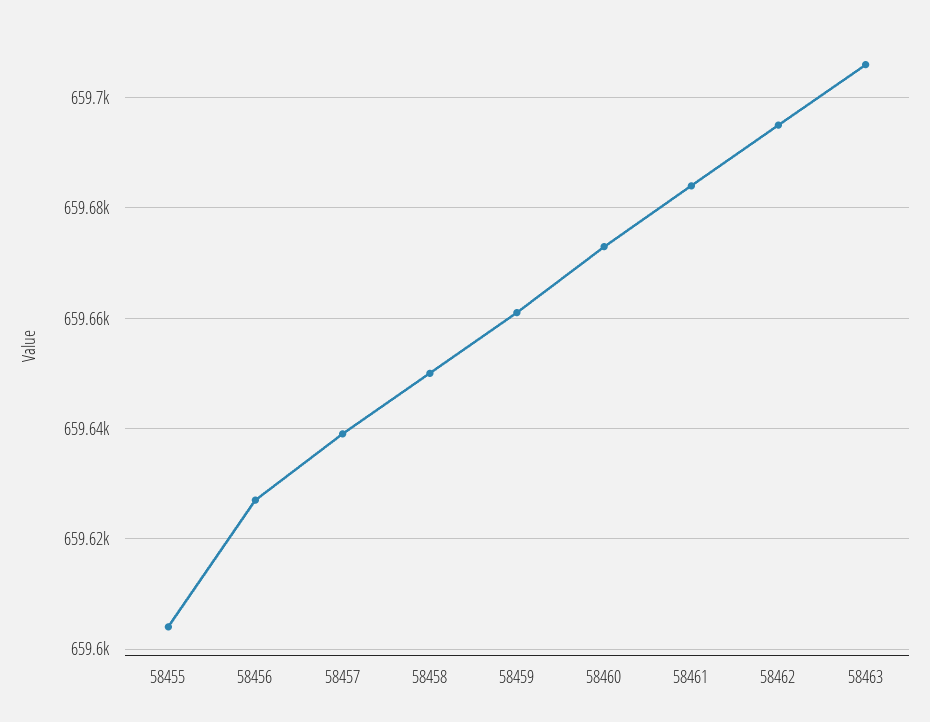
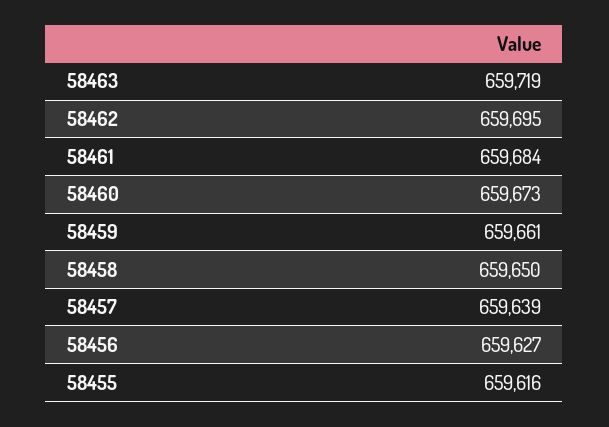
  {
-   "58455": 659605,
+   "58455": 659616,
    "58456": 659627,
    "58457": 659639,
    "58458": 659650,
    "58459": 659661,
    "58460": 659673,
    "58461": 659684,
    "58462": 659695,
-   "58463": 659705
+   "58463": 659719
  }

